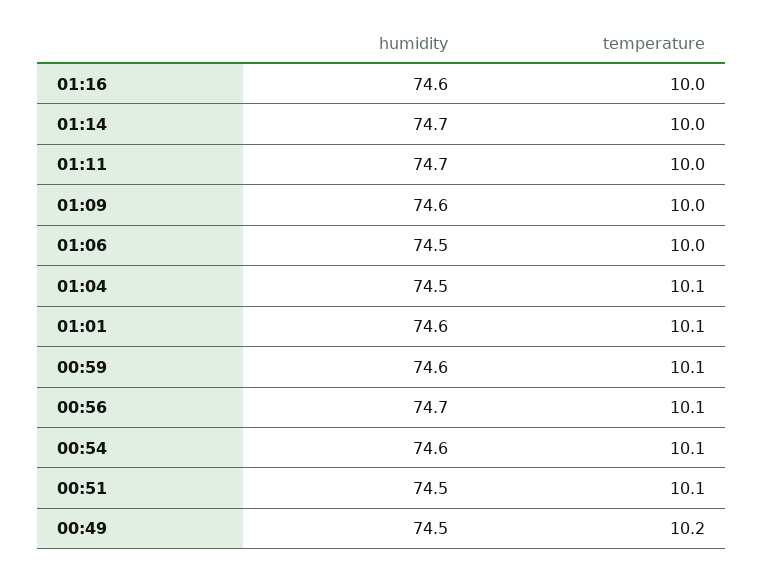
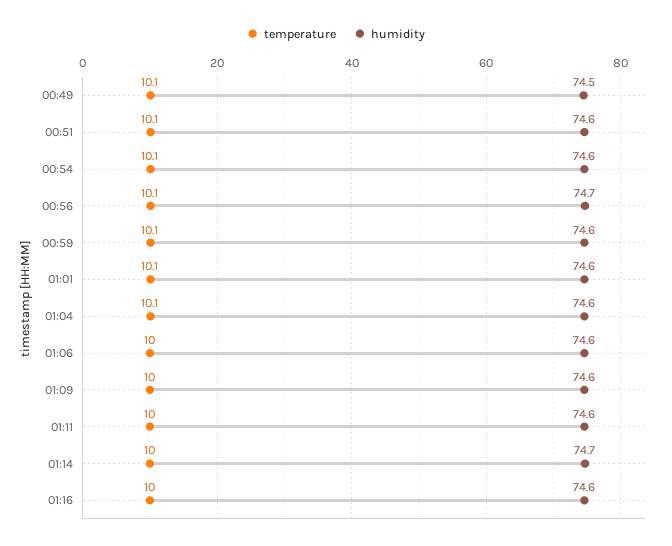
  {
    "humidity": {
      "01:16": 74.6,
      "01:14": 74.7,
-     "01:11": 74.7,
+     "01:11": 74.6,
      "01:09": 74.6,
-     "01:06": 74.5,
+     "01:06": 74.6,
-     "01:04": 74.5,
+     "01:04": 74.6,
      "01:01": 74.6,
      "00:59": 74.6,
      "00:56": 74.7,
      "00:54": 74.6,
-     "00:51": 74.5,
+     "00:51": 74.6,
      "00:49": 74.5
    },
    "temperature": {
      "01:16": 10,
      "01:14": 10,
      "01:11": 10,
      "01:09": 10,
      "01:06": 10,
      "01:04": 10.1,
      "01:01": 10.1,
      "00:59": 10.1,
      "00:56": 10.1,
      "00:54": 10.1,
      "00:51": 10.1,
-     "00:49": 10.2
+     "00:49": 10.1
    }
  }

